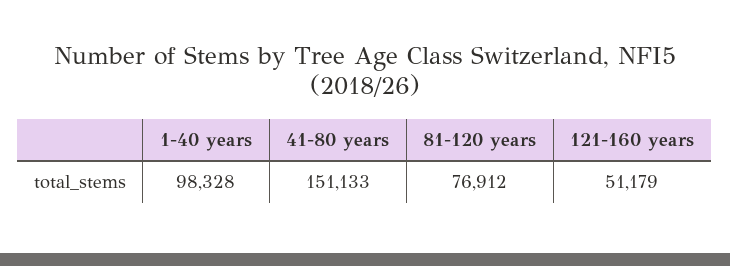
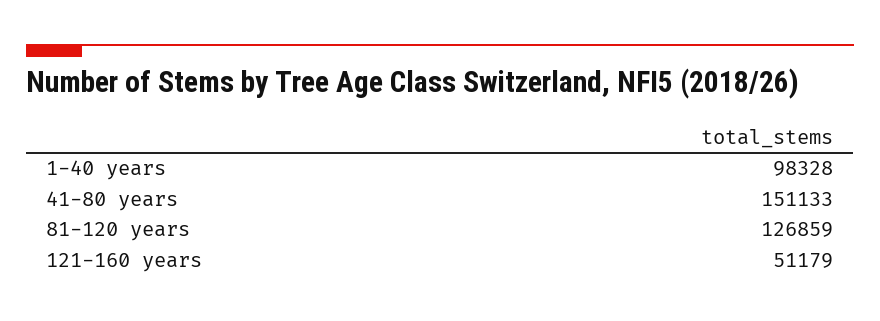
  {
    "1-40 years": 98328,
    "41-80 years": 151133,
-   "81-120 years": 76912,
+   "81-120 years": 126859,
    "121-160 years": 51179
  }

